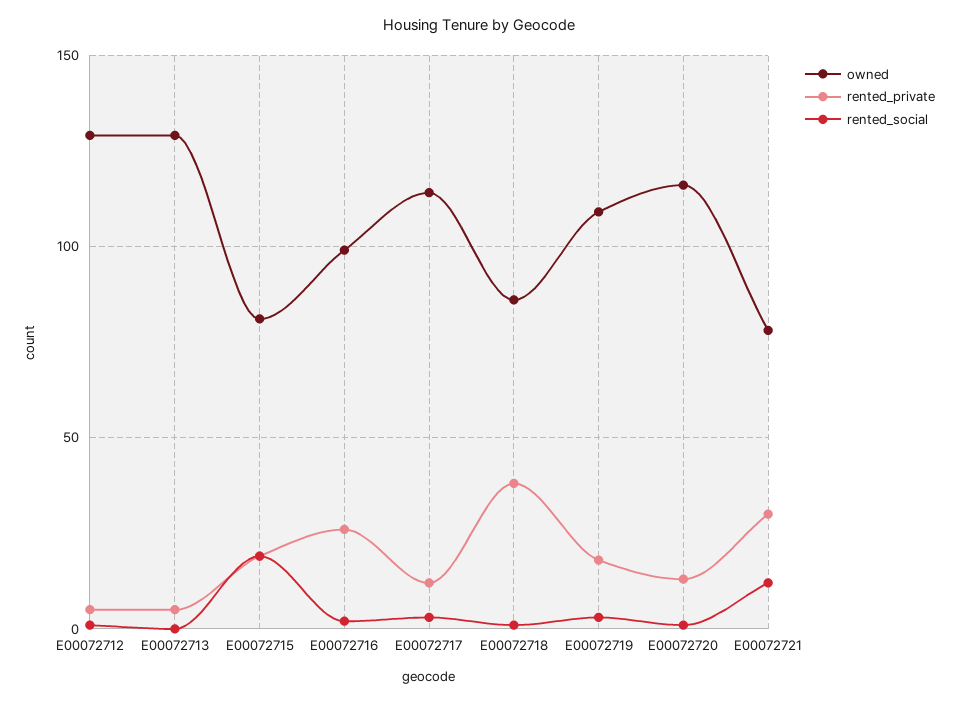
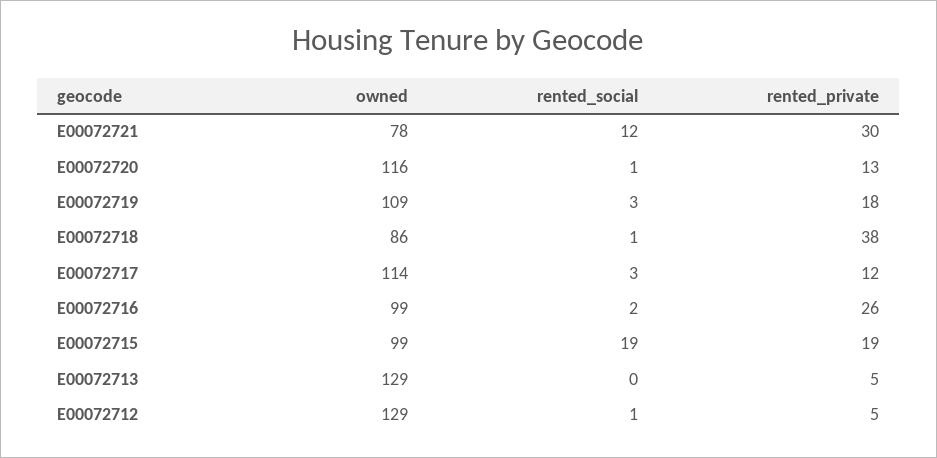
  {
    "owned": {
      "E00072712": 129,
      "E00072713": 129,
-     "E00072715": 80,
+     "E00072715": 99,
      "E00072716": 99,
      "E00072717": 114,
      "E00072718": 86,
      "E00072719": 109,
      "E00072720": 116,
      "E00072721": 78
    },
    "rented_private": {
      "E00072712": 5,
      "E00072713": 5,
      "E00072715": 19,
      "E00072716": 26,
      "E00072717": 12,
      "E00072718": 38,
      "E00072719": 18,
      "E00072720": 13,
      "E00072721": 30
    },
    "rented_social": {
      "E00072712": 1,
      "E00072713": 0,
      "E00072715": 19,
      "E00072716": 2,
      "E00072717": 3,
      "E00072718": 1,
      "E00072719": 3,
      "E00072720": 1,
      "E00072721": 12
    }
  }

